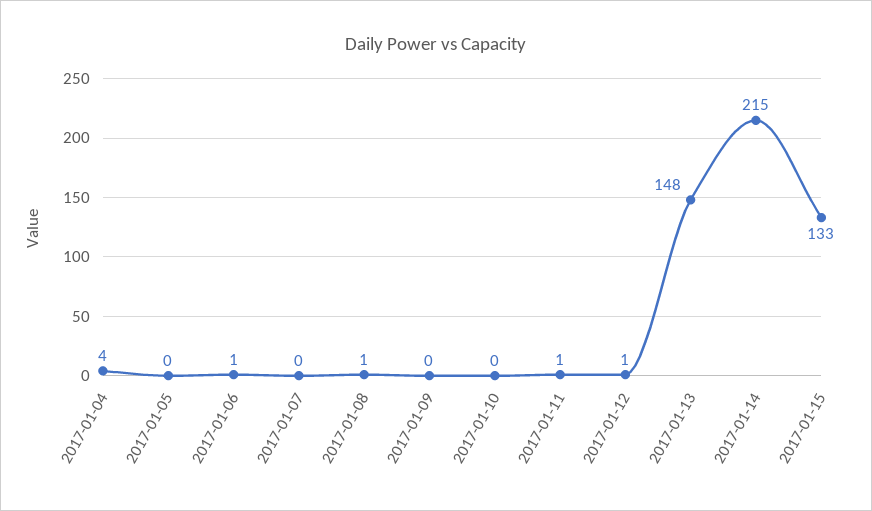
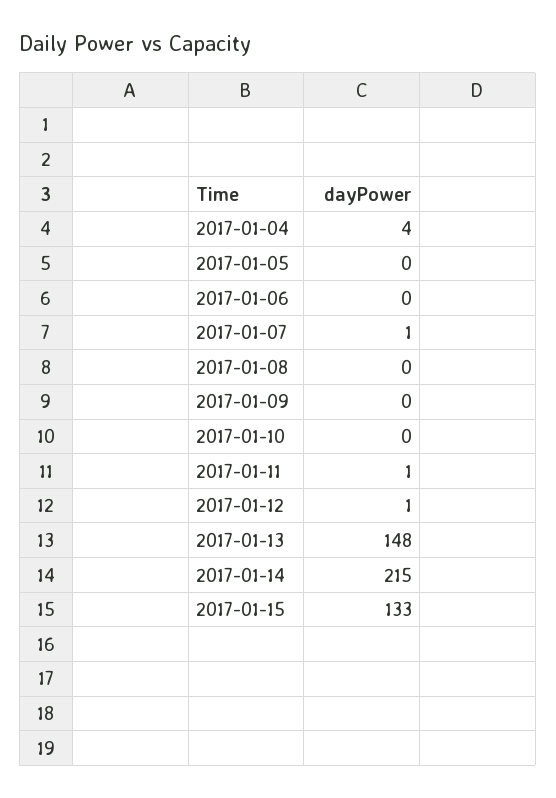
  {
    "2017-01-04": 4,
    "2017-01-05": 0,
-   "2017-01-06": 1,
+   "2017-01-06": 0,
-   "2017-01-07": 0,
+   "2017-01-07": 1,
-   "2017-01-08": 1,
+   "2017-01-08": 0,
    "2017-01-09": 0,
    "2017-01-10": 0,
    "2017-01-11": 1,
    "2017-01-12": 1,
    "2017-01-13": 148,
    "2017-01-14": 215,
    "2017-01-15": 133
  }

